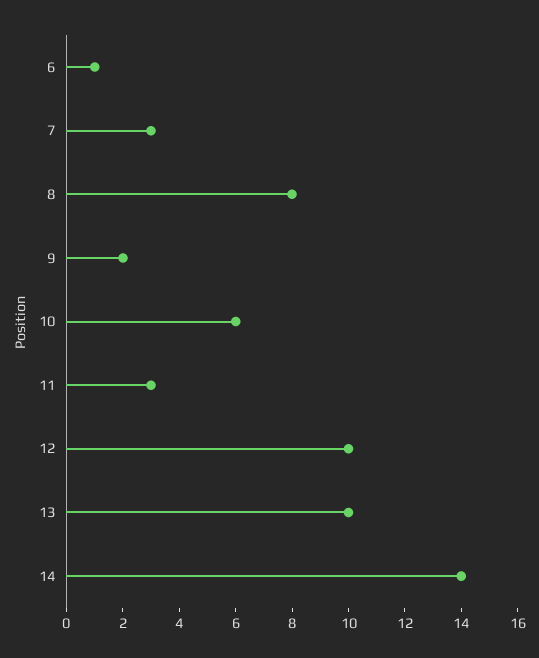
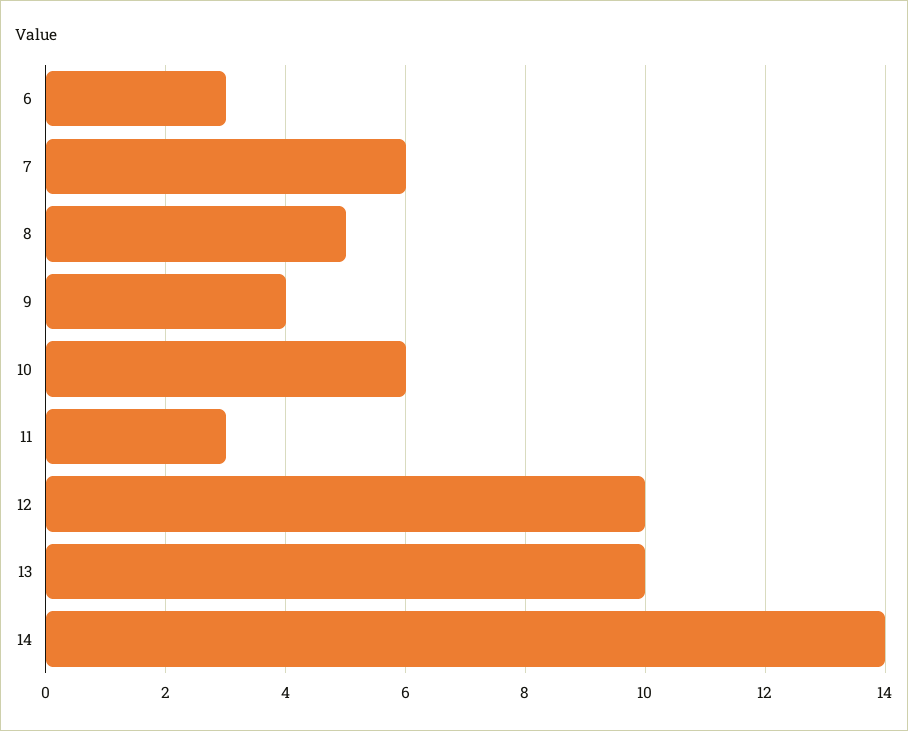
  {
-   "6": 1,
+   "6": 3,
-   "7": 3,
+   "7": 6,
-   "8": 8,
+   "8": 5,
-   "9": 2,
+   "9": 4,
    "10": 6,
    "11": 3,
    "12": 10,
    "13": 10,
    "14": 14
  }

